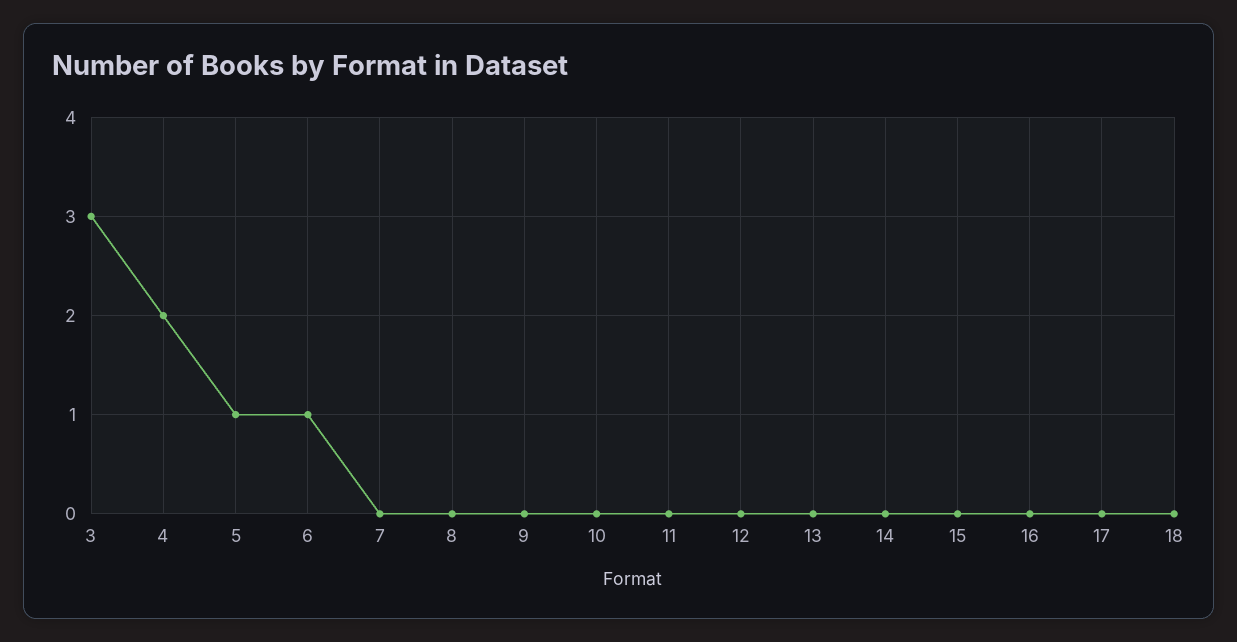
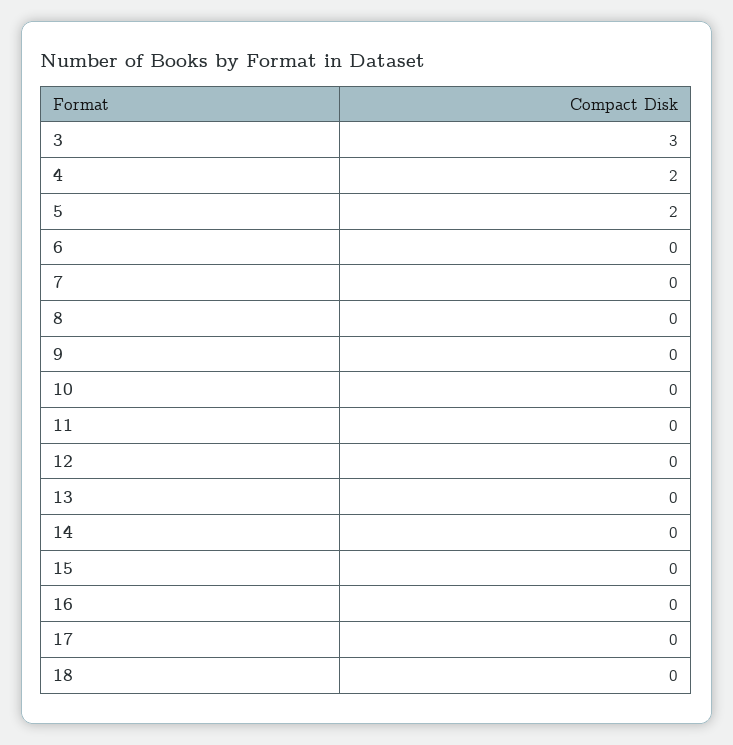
  {
    "3": 3,
    "4": 2,
-   "5": 1,
+   "5": 2,
-   "6": 1,
+   "6": 0,
    "7": 0,
    "8": 0,
    "9": 0,
    "10": 0,
    "11": 0,
    "12": 0,
    "13": 0,
    "14": 0,
    "15": 0,
    "16": 0,
    "17": 0,
    "18": 0
  }

